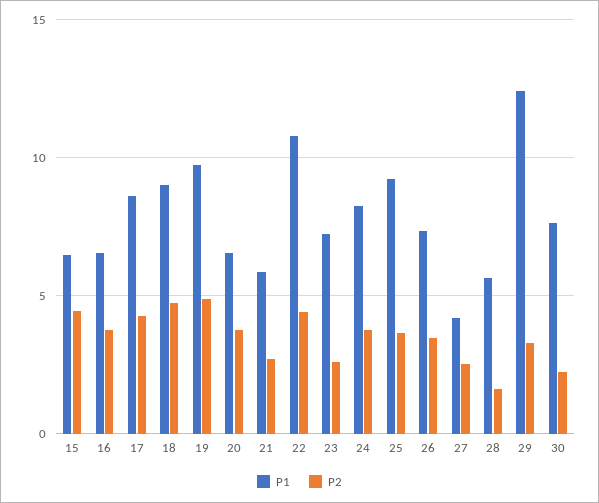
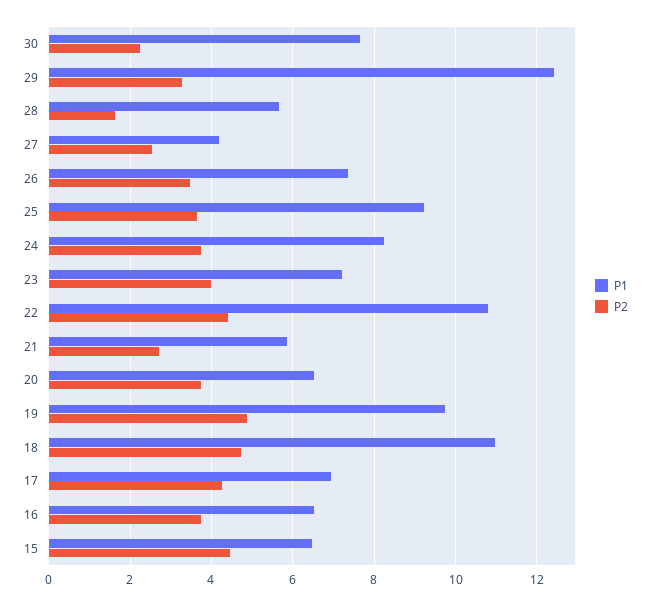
  {
    "P1": {
      "15": 6.4,
      "16": 6.6,
-     "17": 8.5,
+     "17": 7,
-     "18": 9,
+     "18": 11,
      "19": 9.8,
      "20": 6.6,
      "21": 5.8,
      "22": 10.8,
      "23": 7.2,
      "24": 8.2,
      "25": 9.2,
      "26": 7.4,
      "27": 4.2,
      "28": 5.6,
      "29": 12.4,
      "30": 7.6
    },
    "P2": {
      "15": 4.4,
      "16": 3.8,
      "17": 4.2,
      "18": 4.8,
      "19": 4.8,
      "20": 3.8,
      "21": 2.8,
      "22": 4.4,
-     "23": 2.5,
+     "23": 4,
      "24": 3.8,
      "25": 3.6,
      "26": 3.4,
      "27": 2.6,
      "28": 1.6,
      "29": 3.2,
      "30": 2.2
    }
  }

